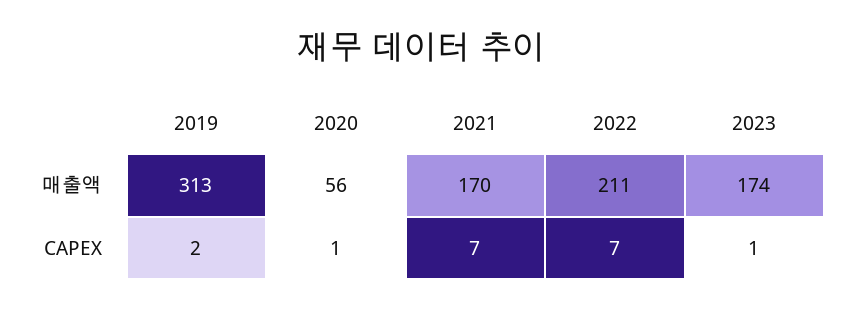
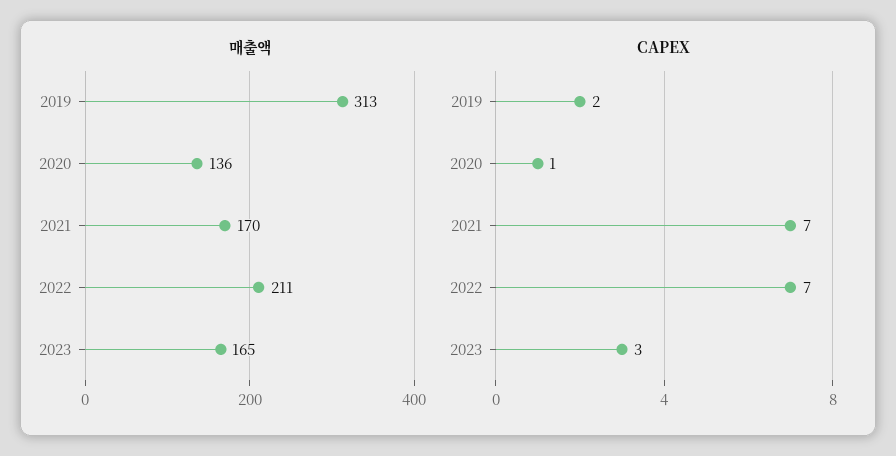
  {
    "매출액": {
      "2019": 313,
-     "2020": 56,
+     "2020": 136,
      "2021": 170,
      "2022": 211,
-     "2023": 174
+     "2023": 165
    },
    "CAPEX": {
      "2019": 2,
      "2020": 1,
      "2021": 7,
      "2022": 7,
-     "2023": 1
+     "2023": 3
    }
  }

